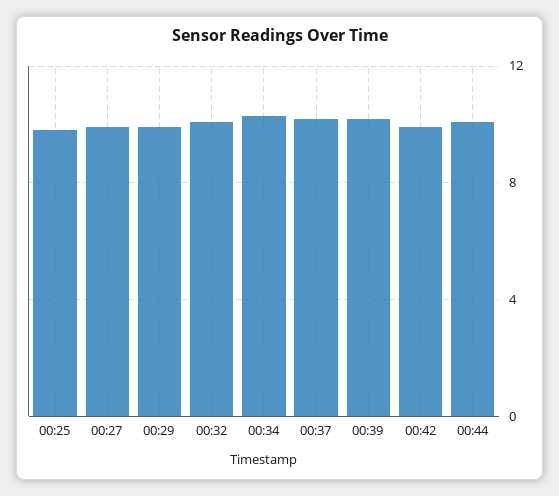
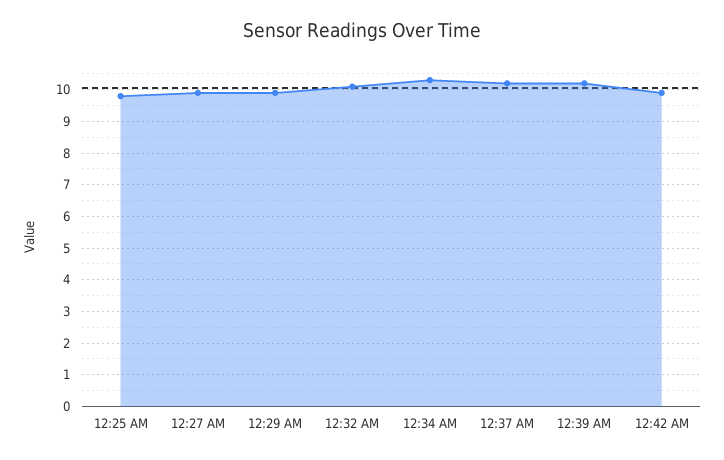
  {
    "00:25": 10,
    "00:27": 10,
    "00:29": 10,
    "00:32": 10,
    "00:34": 10.5,
    "00:37": 10,
    "00:39": 10,
-   "00:42": 10,
+   "00:42": 10
-   "00:44": 10
  }

